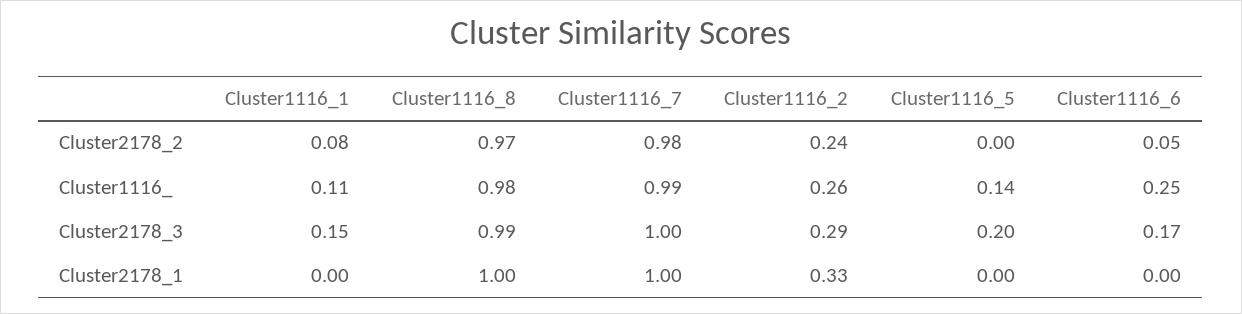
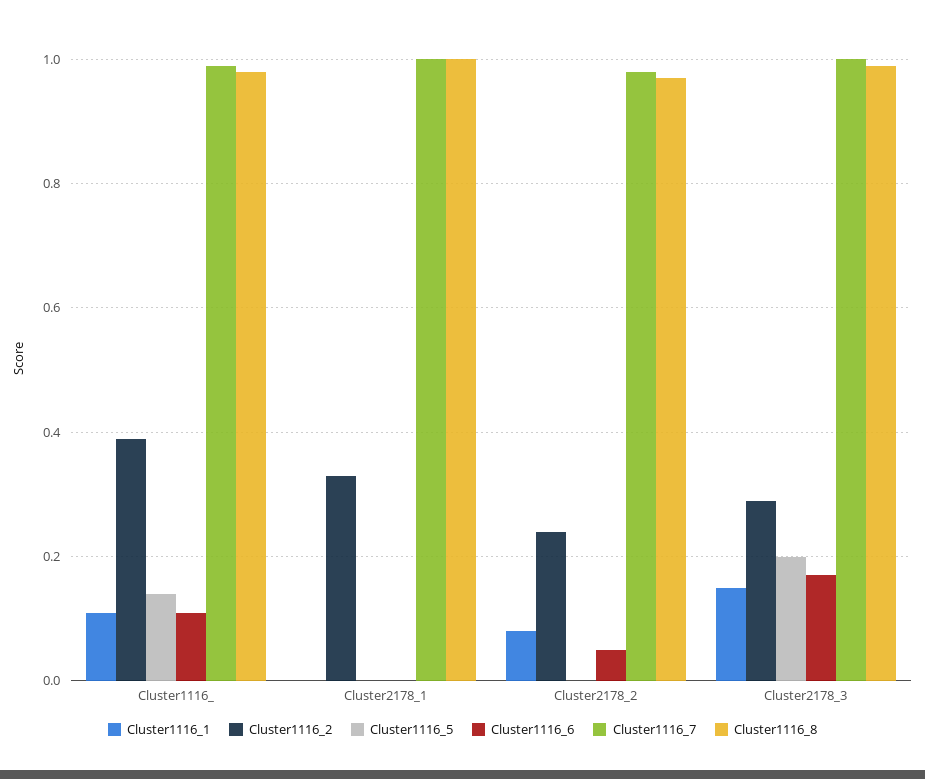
  {
    "Cluster1116_1": {
      "Cluster2178_2": 0.08,
      "Cluster1116_": 0.11,
      "Cluster2178_3": 0.15,
      "Cluster2178_1": 0
    },
    "Cluster1116_8": {
      "Cluster2178_2": 0.97,
      "Cluster1116_": 0.98,
      "Cluster2178_3": 0.99,
      "Cluster2178_1": 1
    },
    "Cluster1116_7": {
      "Cluster2178_2": 0.98,
      "Cluster1116_": 0.99,
      "Cluster2178_3": 1,
      "Cluster2178_1": 1
    },
    "Cluster1116_2": {
      "Cluster2178_2": 0.24,
-     "Cluster1116_": 0.26,
+     "Cluster1116_": 0.4,
      "Cluster2178_3": 0.29,
      "Cluster2178_1": 0.33
    },
    "Cluster1116_5": {
      "Cluster2178_2": 0,
      "Cluster1116_": 0.14,
      "Cluster2178_3": 0.2,
      "Cluster2178_1": 0
    },
    "Cluster1116_6": {
      "Cluster2178_2": 0.05,
-     "Cluster1116_": 0.25,
+     "Cluster1116_": 0.1,
      "Cluster2178_3": 0.17,
      "Cluster2178_1": 0
    }
  }

